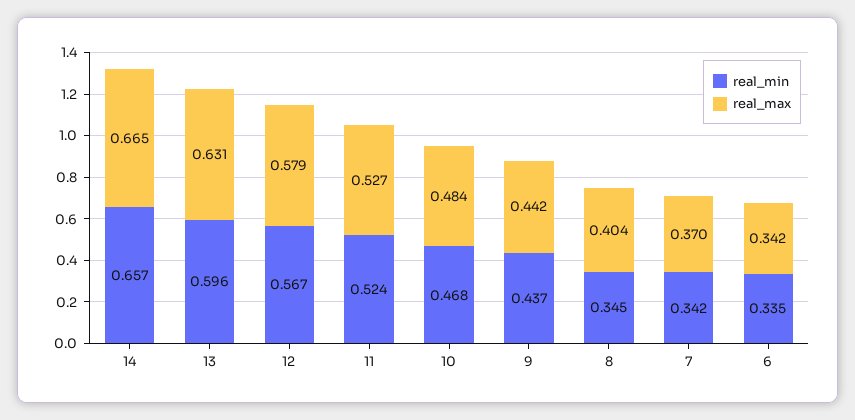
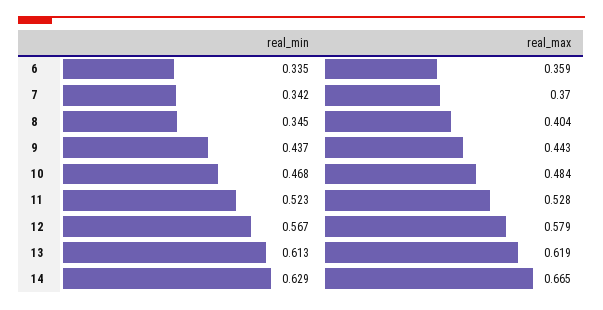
  {
    "real_min": {
-     "14": 0.657,
+     "14": 0.629,
-     "13": 0.596,
+     "13": 0.613,
      "12": 0.567,
-     "11": 0.524,
+     "11": 0.523,
      "10": 0.468,
      "9": 0.437,
      "8": 0.345,
      "7": 0.342,
      "6": 0.335
    },
    "real_max": {
      "14": 0.665,
-     "13": 0.631,
+     "13": 0.619,
      "12": 0.579,
-     "11": 0.527,
+     "11": 0.528,
      "10": 0.484,
-     "9": 0.442,
+     "9": 0.443,
      "8": 0.404,
      "7": 0.37,
-     "6": 0.342
+     "6": 0.359
    }
  }

